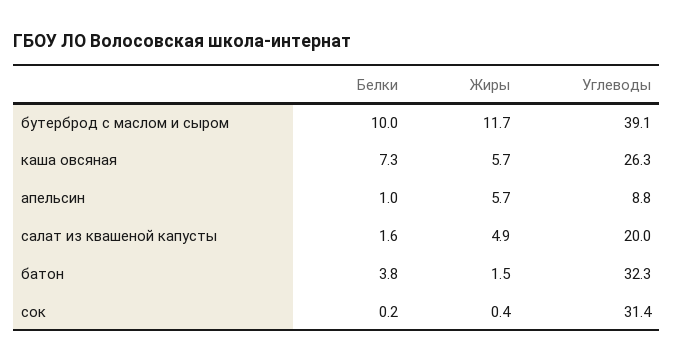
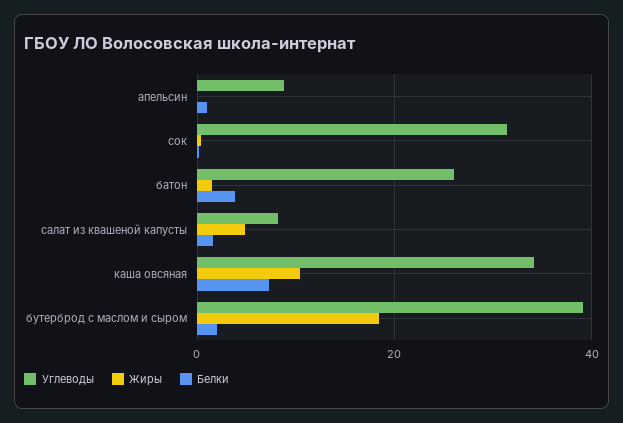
  {
    "Белки": {
-     "бутерброд с маслом и сыром": 10,
+     "бутерброд с маслом и сыром": 2,
      "каша овсяная": 7.3,
      "апельсин": 1,
      "салат из квашеной капусты": 1.6,
      "батон": 3.8,
      "сок": 0.2
    },
    "Жиры": {
-     "бутерброд с маслом и сыром": 11.7,
+     "бутерброд с маслом и сыром": 18,
-     "каша овсяная": 5.7,
+     "каша овсяная": 10,
-     "апельсин": 5.7,
+     "апельсин": 0,
      "салат из квашеной капусты": 4.9,
      "батон": 1.5,
      "сок": 0.4
    },
    "Углеводы": {
      "бутерброд с маслом и сыром": 39.1,
-     "каша овсяная": 26.3,
+     "каша овсяная": 34,
      "апельсин": 8.8,
-     "салат из квашеной капусты": 20,
+     "салат из квашеной капусты": 8,
-     "батон": 32.3,
+     "батон": 26,
      "сок": 31.4
    }
  }

